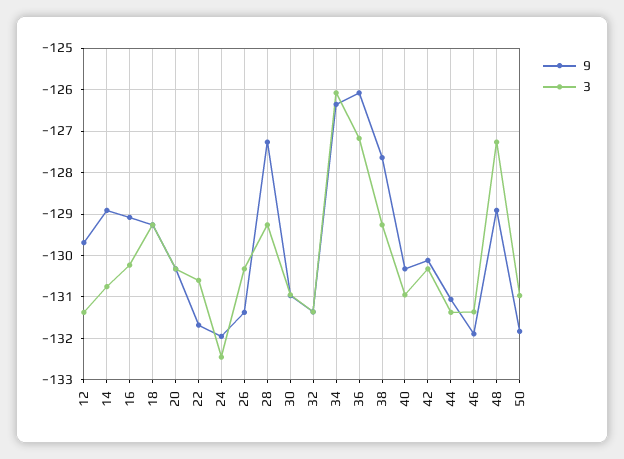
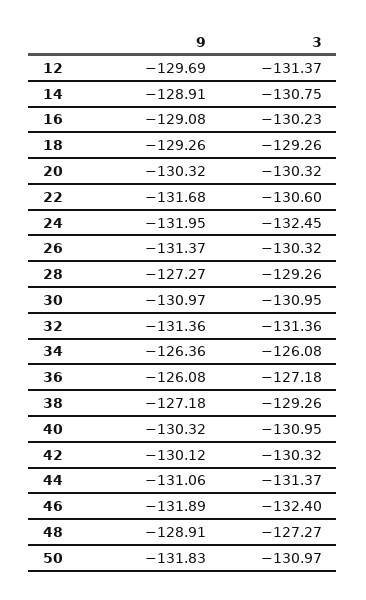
  {
    "9": {
      "12": -129.69,
      "14": -128.91,
      "16": -129.08,
      "18": -129.26,
      "20": -130.32,
      "22": -131.68,
      "24": -131.95,
      "26": -131.37,
      "28": -127.27,
      "30": -130.97,
      "32": -131.36,
      "34": -126.36,
      "36": -126.08,
-     "38": -127.6,
+     "38": -127.18,
      "40": -130.32,
      "42": -130.12,
      "44": -131.06,
      "46": -131.89,
      "48": -128.91,
      "50": -131.83
    },
    "3": {
      "12": -131.37,
      "14": -130.75,
      "16": -130.23,
      "18": -129.26,
      "20": -130.32,
      "22": -130.6,
      "24": -132.45,
      "26": -130.32,
      "28": -129.26,
      "30": -130.95,
      "32": -131.36,
      "34": -126.08,
      "36": -127.18,
      "38": -129.26,
      "40": -130.95,
      "42": -130.32,
      "44": -131.37,
-     "46": -131.4,
+     "46": -132.4,
      "48": -127.27,
      "50": -130.97
    }
  }

